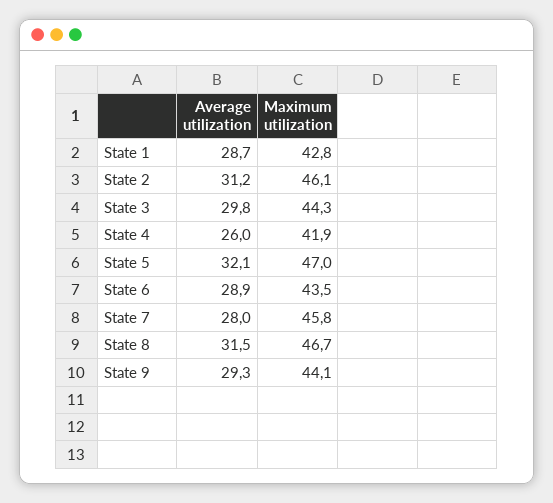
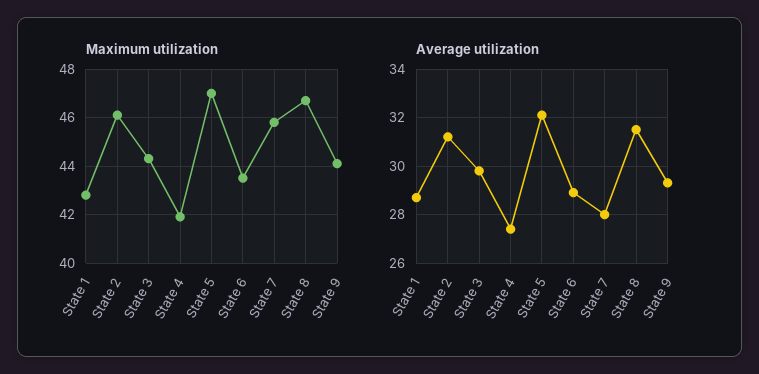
  {
    "Average utilization": {
      "State 1": 28.7,
      "State 2": 31.2,
      "State 3": 29.8,
-     "State 4": 26,
+     "State 4": 27.5,
      "State 5": 32.1,
      "State 6": 28.9,
      "State 7": 28,
      "State 8": 31.5,
      "State 9": 29.3
    },
    "Maximum utilization": {
      "State 1": 42.8,
      "State 2": 46.1,
      "State 3": 44.3,
      "State 4": 41.9,
      "State 5": 47,
      "State 6": 43.5,
      "State 7": 45.8,
      "State 8": 46.7,
      "State 9": 44.1
    }
  }

